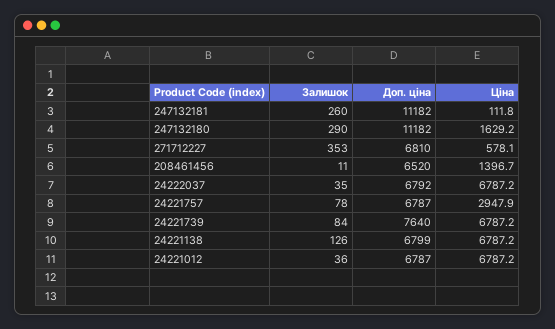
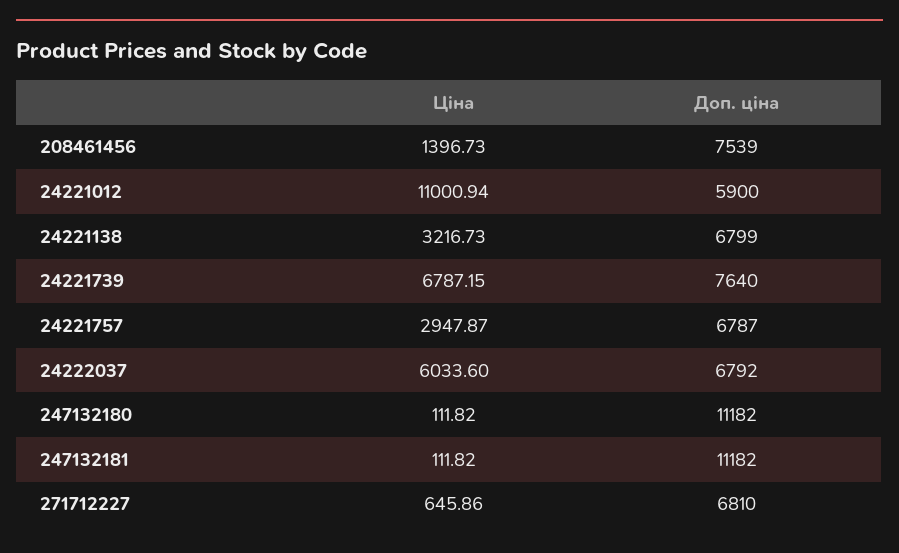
  {
-   "Залишок": {
-     "247132181": 260,
-     "247132180": 290,
-     "271712227": 353,
-     "208461456": 11,
-     "24222037": 35,
-     "24221757": 78,
-     "24221739": 84,
-     "24221138": 126,
-     "24221012": 36
-   },
    "Доп. ціна": {
      "247132181": 11182,
      "247132180": 11182,
      "271712227": 6810,
-     "208461456": 6520,
+     "208461456": 7539,
      "24222037": 6792,
      "24221757": 6787,
      "24221739": 7640,
      "24221138": 6799,
-     "24221012": 6787
+     "24221012": 5900
    },
    "Ціна": {
      "247132181": 111.82,
-     "247132180": 1629.2,
+     "247132180": 111.82,
-     "271712227": 578.1,
+     "271712227": 645.86,
      "208461456": 1396.73,
-     "24222037": 6787.2,
+     "24222037": 6033.6,
      "24221757": 2947.87,
      "24221739": 6787.15,
-     "24221138": 6787.2,
+     "24221138": 3216.73,
-     "24221012": 6787.2
+     "24221012": 11000.94
    }
  }

